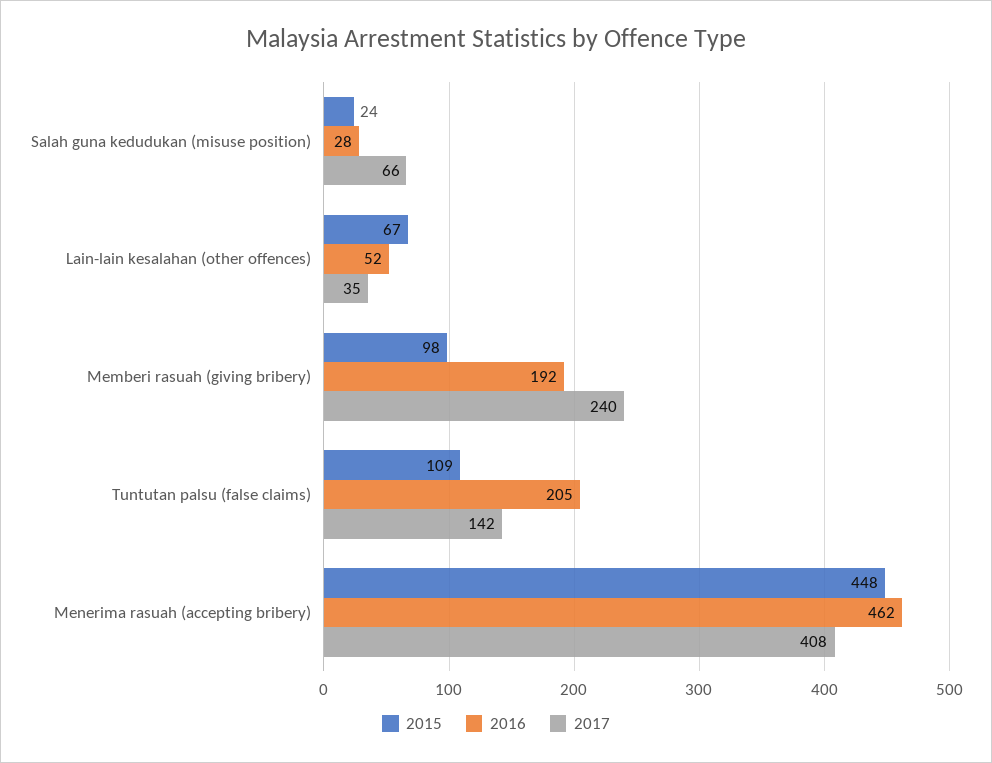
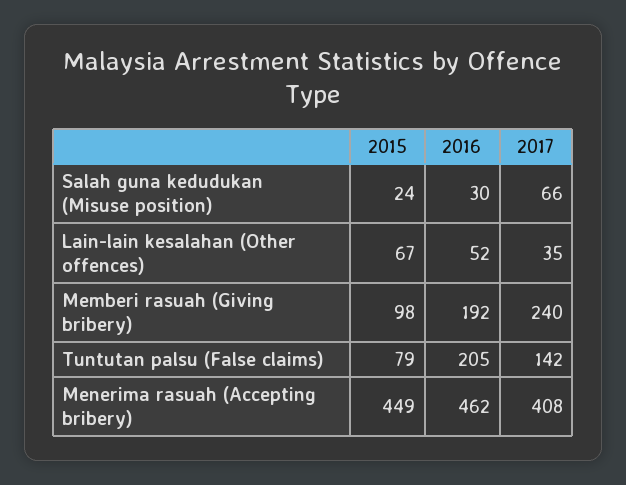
  {
    "2015": {
      "Salah guna kedudukan (misuse position)": 24,
      "Lain-lain kesalahan (other offences)": 67,
      "Memberi rasuah (giving bribery)": 98,
-     "Tuntutan palsu (false claims)": 109,
+     "Tuntutan palsu (false claims)": 79,
-     "Menerima rasuah (accepting bribery)": 448
+     "Menerima rasuah (accepting bribery)": 449
    },
    "2016": {
-     "Salah guna kedudukan (misuse position)": 28,
+     "Salah guna kedudukan (misuse position)": 30,
      "Lain-lain kesalahan (other offences)": 52,
      "Memberi rasuah (giving bribery)": 192,
      "Tuntutan palsu (false claims)": 205,
      "Menerima rasuah (accepting bribery)": 462
    },
    "2017": {
      "Salah guna kedudukan (misuse position)": 66,
      "Lain-lain kesalahan (other offences)": 35,
      "Memberi rasuah (giving bribery)": 240,
      "Tuntutan palsu (false claims)": 142,
      "Menerima rasuah (accepting bribery)": 408
    }
  }

